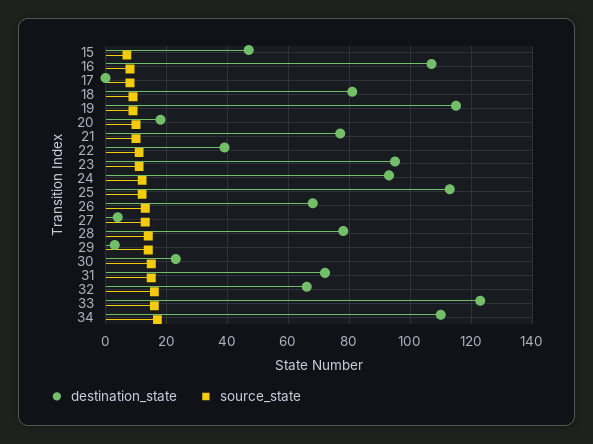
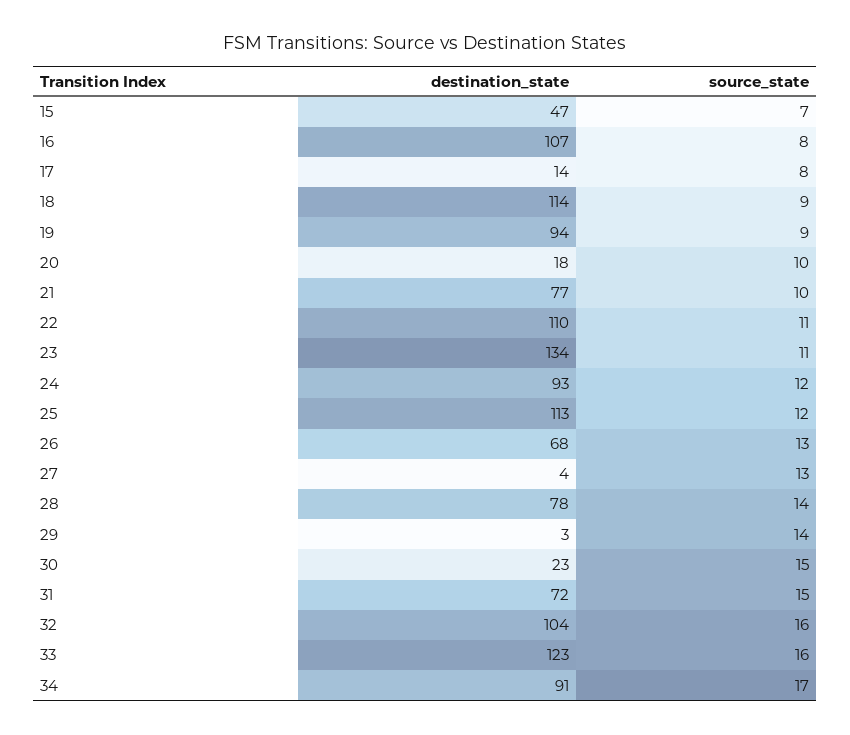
  {
    "destination_state": {
      "15": 47,
      "16": 107,
-     "17": 0,
+     "17": 14,
-     "18": 80,
+     "18": 114,
-     "19": 115,
+     "19": 94,
      "20": 18,
      "21": 77,
-     "22": 40,
+     "22": 110,
-     "23": 95,
+     "23": 134,
      "24": 93,
      "25": 113,
      "26": 68,
      "27": 4,
      "28": 78,
      "29": 3,
      "30": 23,
      "31": 72,
-     "32": 65,
+     "32": 104,
      "33": 123,
-     "34": 110
+     "34": 91
    },
    "source_state": {
      "15": 7,
      "16": 8,
      "17": 8,
      "18": 9,
      "19": 9,
      "20": 10,
      "21": 10,
      "22": 11,
      "23": 11,
      "24": 12,
      "25": 12,
      "26": 13,
      "27": 13,
      "28": 14,
      "29": 14,
      "30": 15,
      "31": 15,
      "32": 16,
      "33": 16,
      "34": 17
    }
  }

